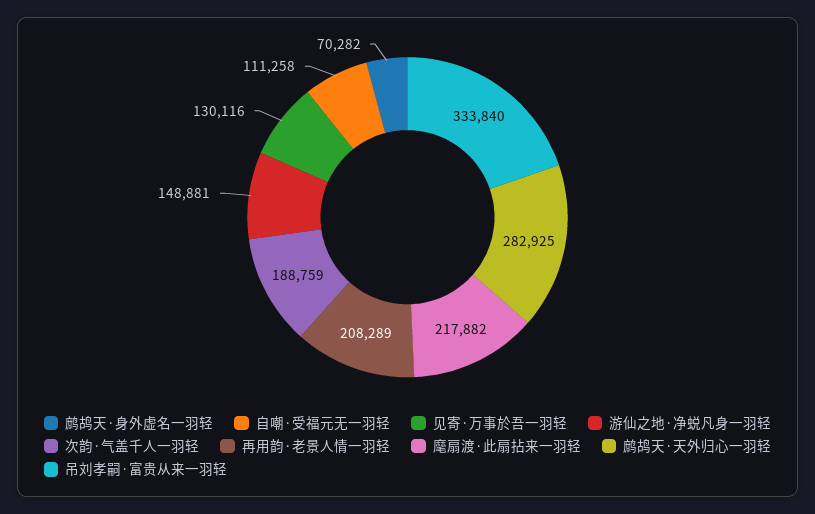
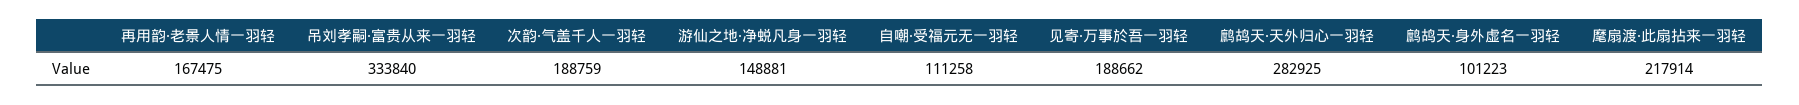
  {
-   "鹧鸪天·身外虚名一羽轻": 70282,
+   "鹧鸪天·身外虚名一羽轻": 101223,
    "自嘲·受福元无一羽轻": 111258,
-   "见寄·万事於吾一羽轻": 130116,
+   "见寄·万事於吾一羽轻": 188662,
    "游仙之地·净蜕凡身一羽轻": 148881,
    "次韵·气盖千人一羽轻": 188759,
-   "再用韵·老景人情一羽轻": 208289,
+   "再用韵·老景人情一羽轻": 167475,
-   "麾扇渡·此扇拈来一羽轻": 217882,
+   "麾扇渡·此扇拈来一羽轻": 217914,
    "鹧鸪天·天外归心一羽轻": 282925,
    "吊刘孝嗣·富贵从来一羽轻": 333840
  }

